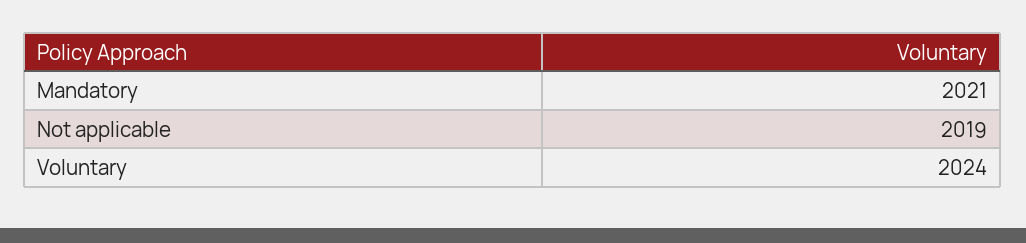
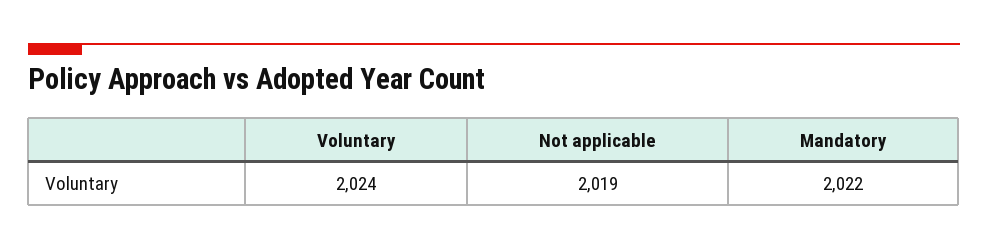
  {
-   "Mandatory": 2021,
+   "Mandatory": 2022,
    "Not applicable": 2019,
    "Voluntary": 2024
  }

